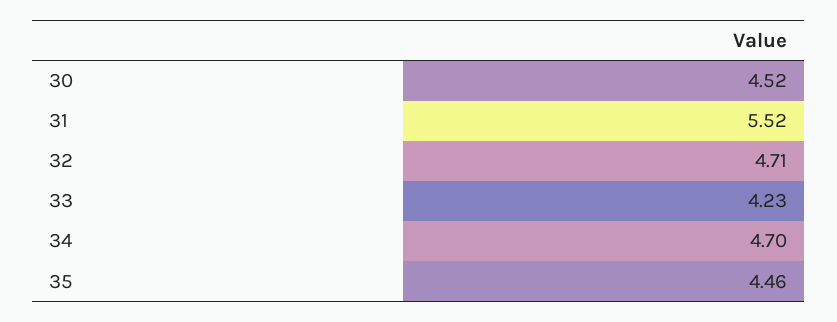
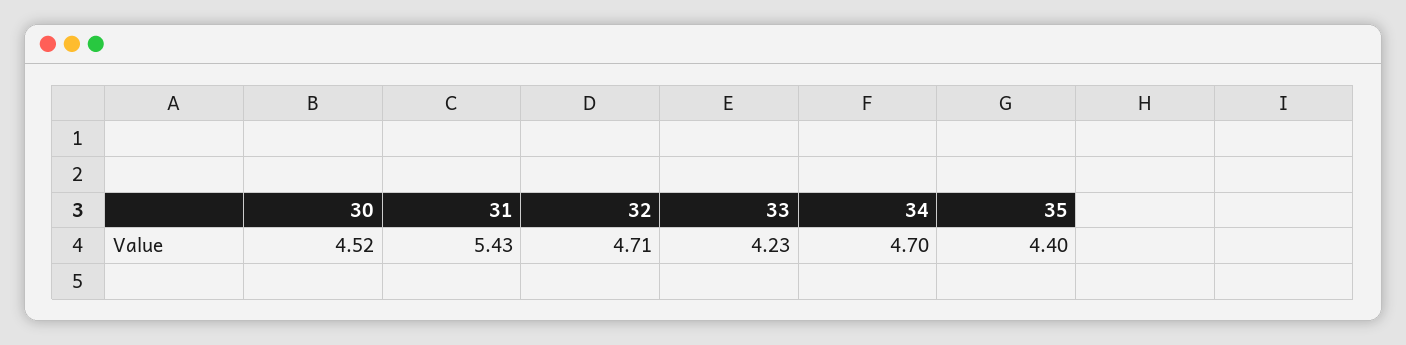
  {
    "30": 4.52,
-   "31": 5.52,
+   "31": 5.43,
    "32": 4.71,
    "33": 4.23,
    "34": 4.7,
-   "35": 4.46
+   "35": 4.4
  }

